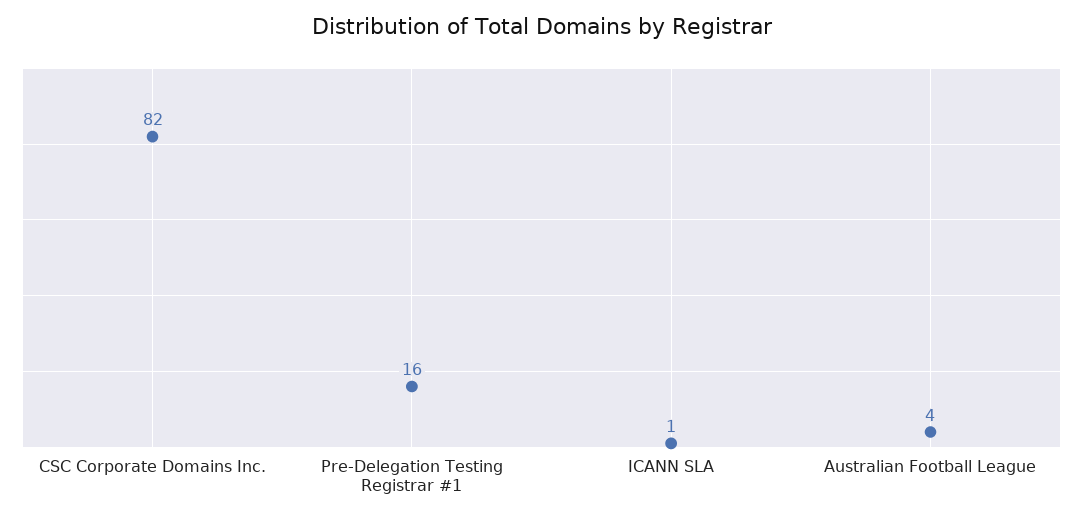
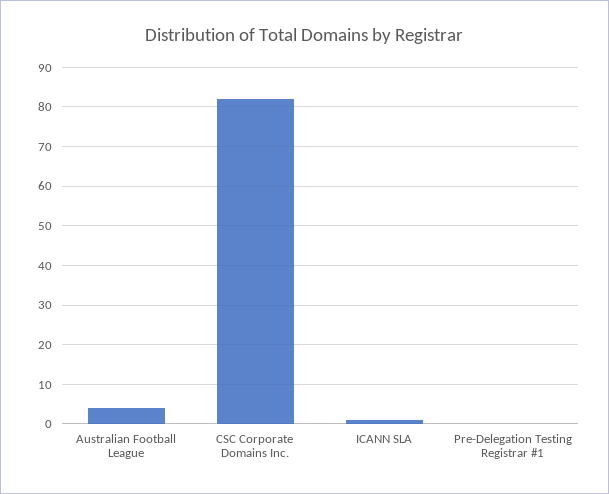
  {
    "CSC Corporate Domains Inc.": 82,
-   "Pre-Delegation Testing Registrar #1": 16,
+   "Pre-Delegation Testing Registrar #1": 0,
    "ICANN SLA": 1,
    "Australian Football League": 4
  }

